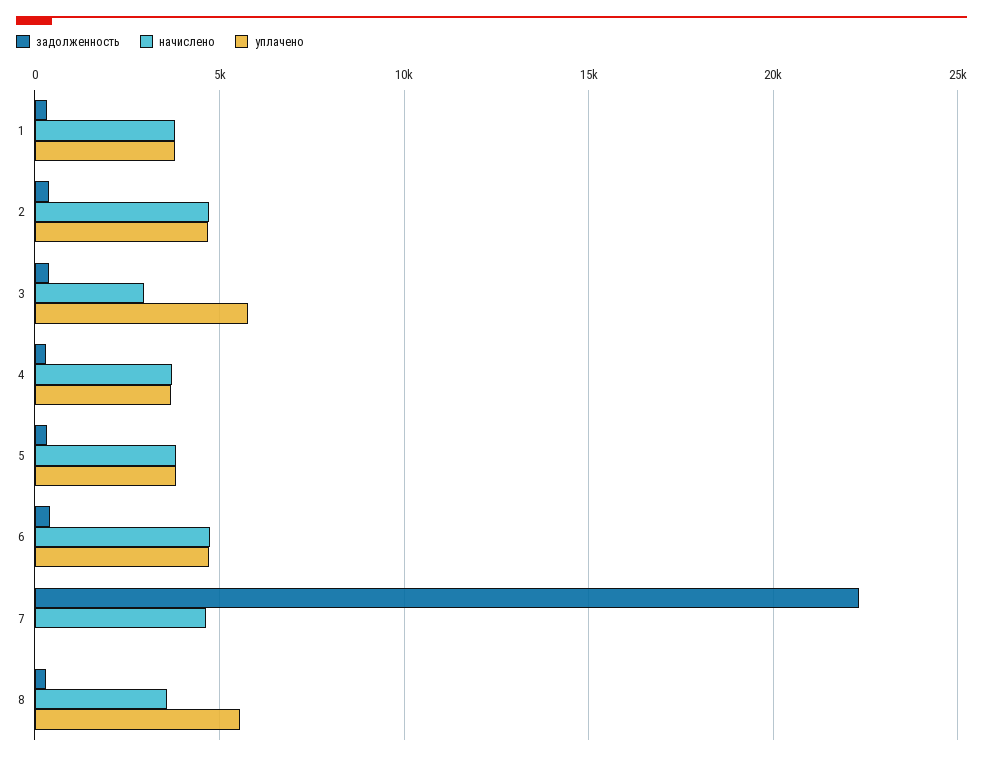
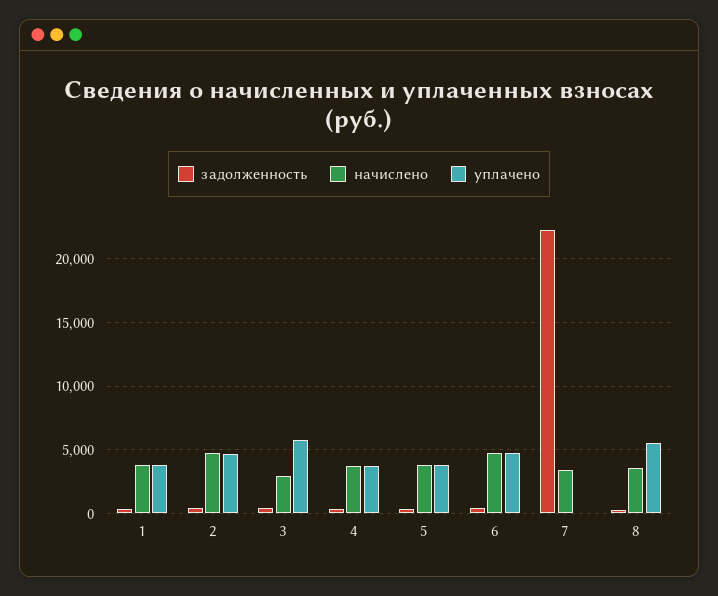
  {
    "задолженность": {
      "1": 500,
      "2": 500,
      "3": 500,
      "4": 500,
      "5": 500,
      "6": 500,
      "7": 22500,
      "8": 500
    },
    "начислено": {
      "1": 4000,
      "2": 4500,
      "3": 3000,
      "4": 3500,
      "5": 4000,
      "6": 4500,
-     "7": 4500,
+     "7": 3500,
      "8": 3500
    },
    "уплачено": {
      "1": 4000,
      "2": 4500,
      "3": 6000,
      "4": 3500,
      "5": 4000,
      "6": 4500,
      "7": 0,
      "8": 5500
    }
  }

